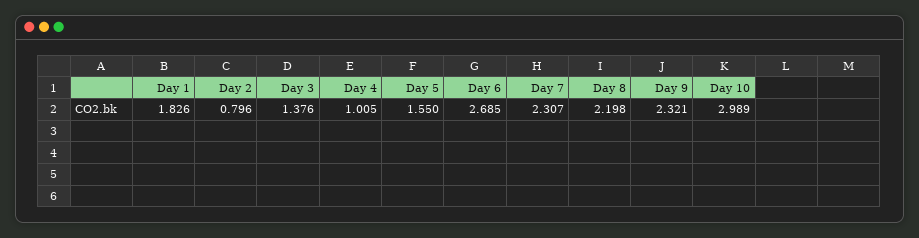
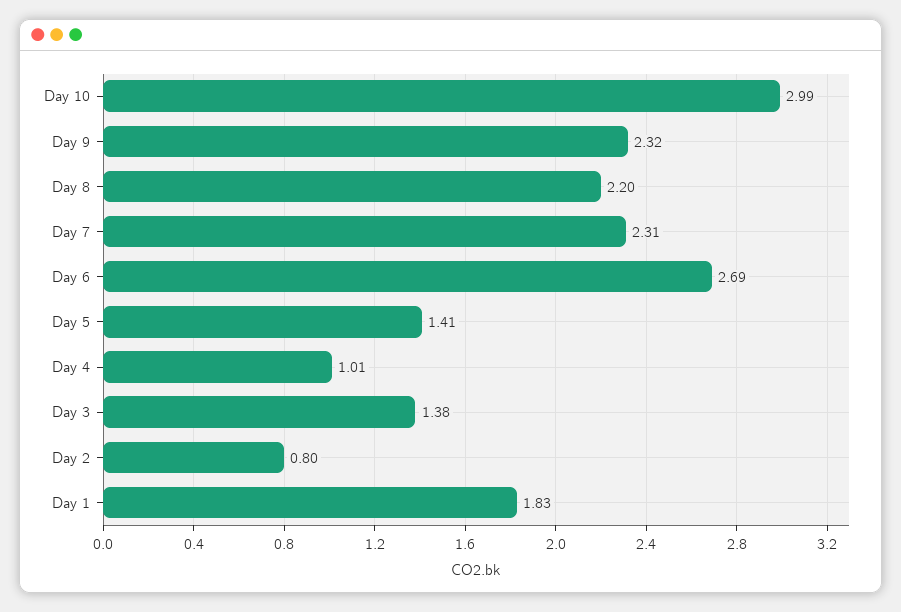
  {
    "Day 1": 1.826,
    "Day 2": 0.796,
    "Day 3": 1.376,
    "Day 4": 1.005,
-   "Day 5": 1.55,
+   "Day 5": 1.41,
    "Day 6": 2.685,
    "Day 7": 2.307,
    "Day 8": 2.198,
    "Day 9": 2.321,
    "Day 10": 2.989
  }

